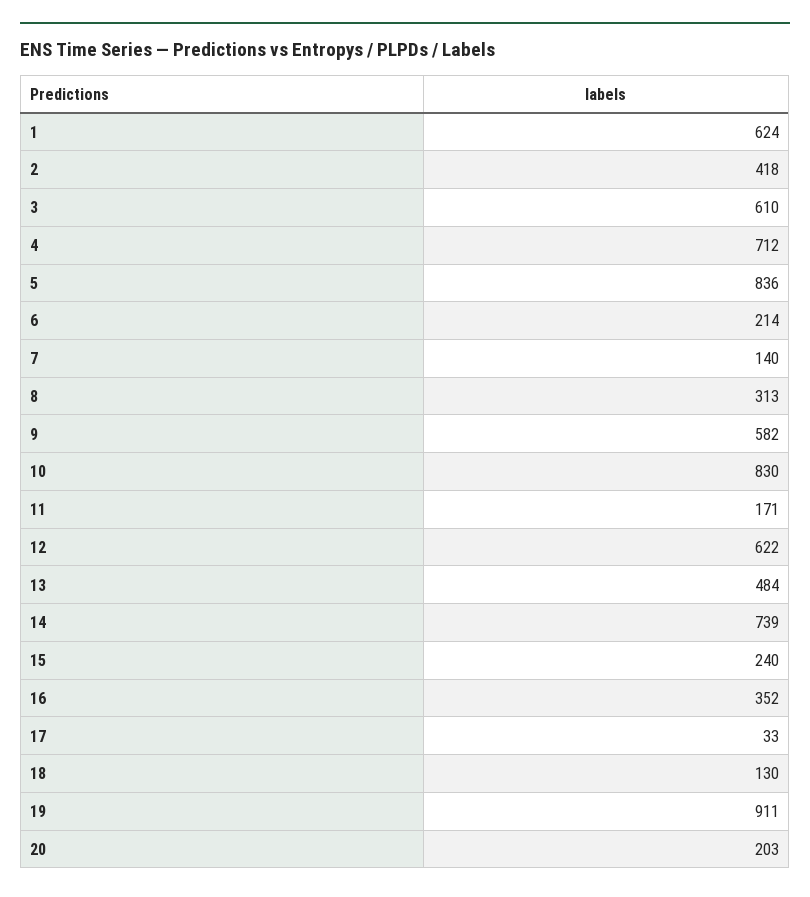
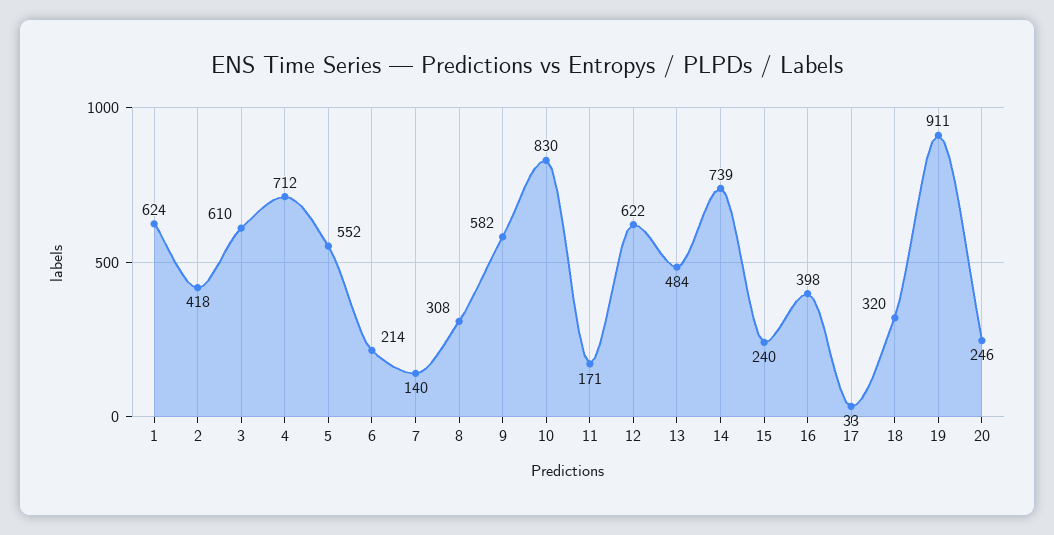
  {
    "1": 624,
    "2": 418,
    "3": 610,
    "4": 712,
-   "5": 836,
+   "5": 552,
    "6": 214,
    "7": 140,
-   "8": 313,
+   "8": 308,
    "9": 582,
    "10": 830,
    "11": 171,
    "12": 622,
    "13": 484,
    "14": 739,
    "15": 240,
-   "16": 352,
+   "16": 398,
    "17": 33,
-   "18": 130,
+   "18": 320,
    "19": 911,
-   "20": 203
+   "20": 246
  }

